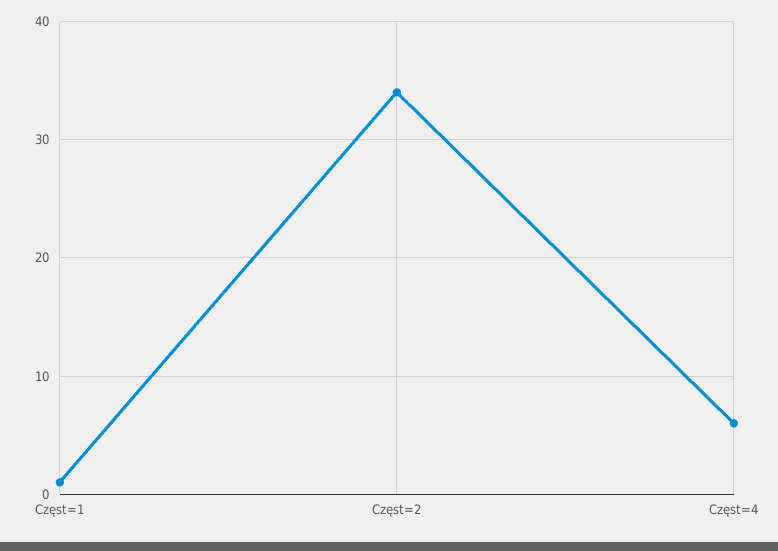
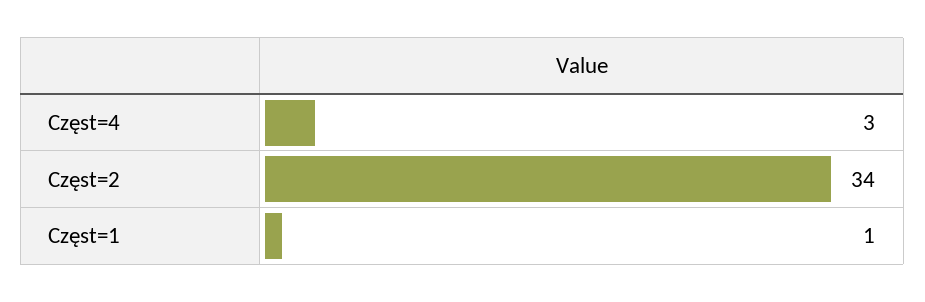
  {
    "Częst=1": 1,
    "Częst=2": 34,
-   "Częst=4": 6
+   "Częst=4": 3
  }

